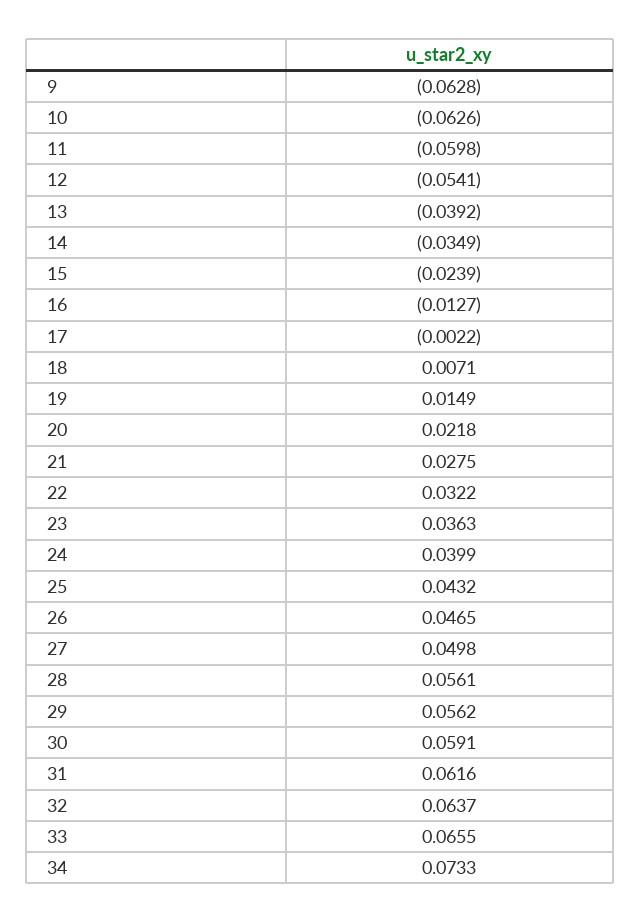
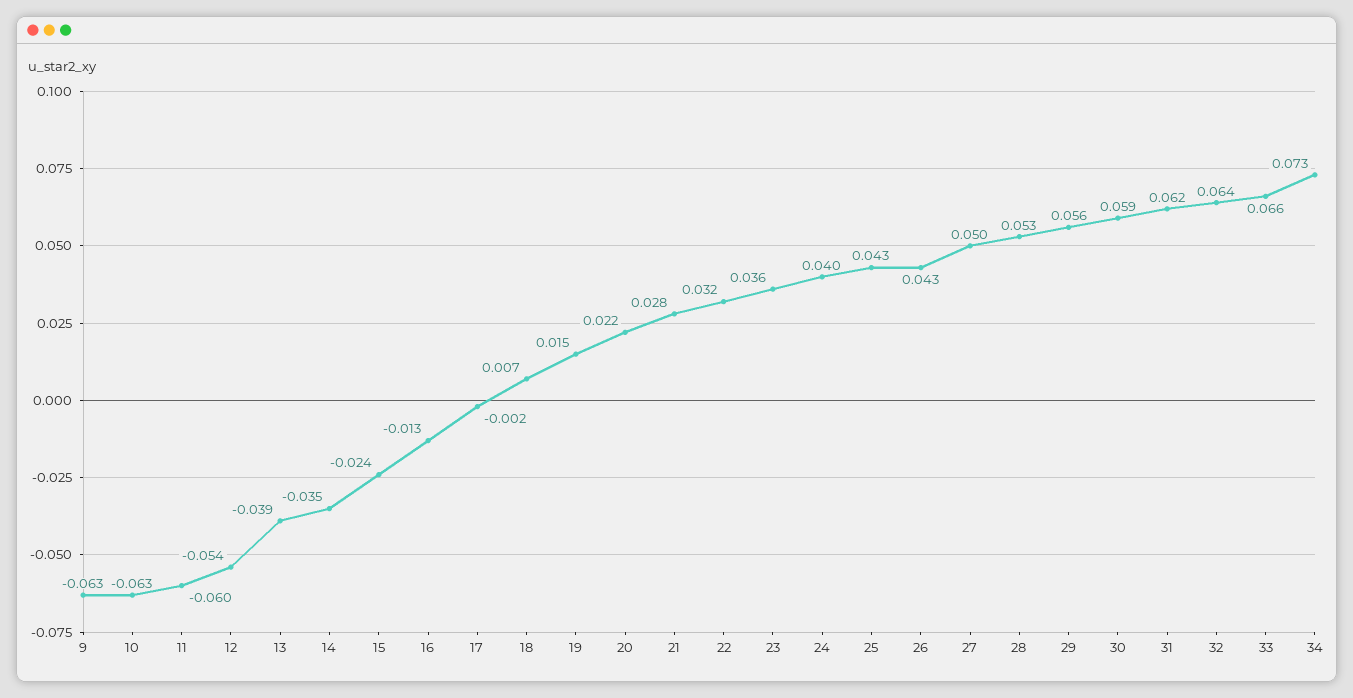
  {
    "9": -0.0628,
    "10": -0.0626,
    "11": -0.0598,
    "12": -0.0541,
    "13": -0.0392,
    "14": -0.0349,
    "15": -0.0239,
    "16": -0.0127,
    "17": -0.0022,
    "18": 0.0071,
    "19": 0.0149,
    "20": 0.0218,
    "21": 0.0275,
    "22": 0.0322,
    "23": 0.0363,
    "24": 0.0399,
    "25": 0.0432,
-   "26": 0.0465,
+   "26": 0.043,
    "27": 0.0498,
-   "28": 0.0561,
+   "28": 0.053,
    "29": 0.0562,
    "30": 0.0591,
    "31": 0.0616,
    "32": 0.0637,
    "33": 0.0655,
    "34": 0.0733
  }

